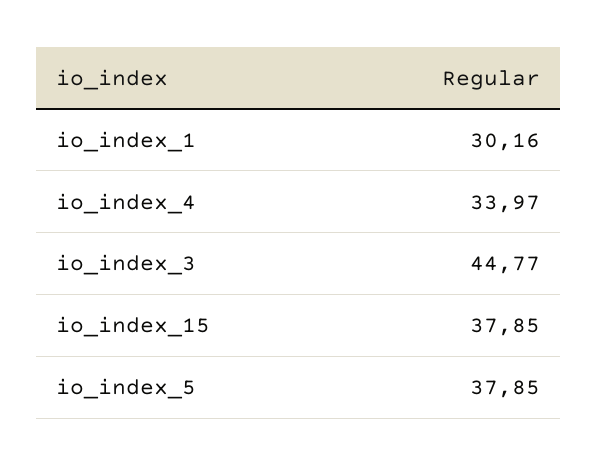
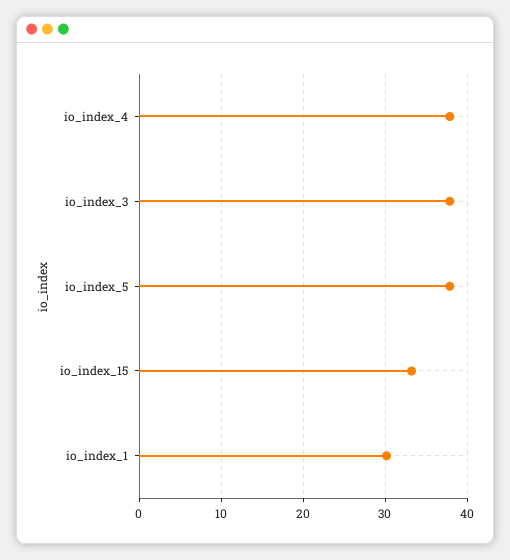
  {
    "io_index_1": 30.16,
-   "io_index_4": 33.97,
+   "io_index_4": 38,
-   "io_index_3": 44.77,
+   "io_index_3": 38,
-   "io_index_15": 37.85,
+   "io_index_15": 33,
    "io_index_5": 37.85
  }

